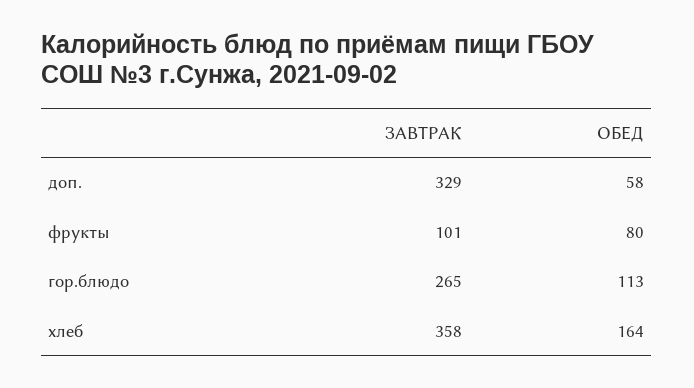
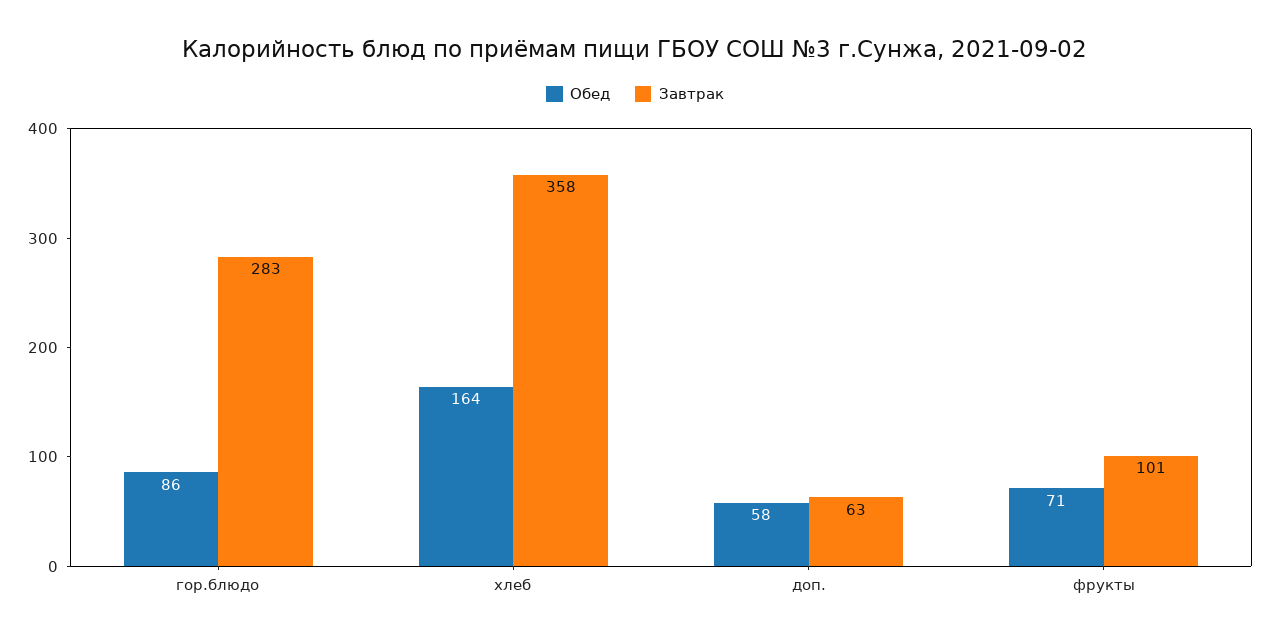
  {
    "ЗАВТРАК": {
-     "доп.": 329,
+     "доп.": 63,
      "фрукты": 101,
-     "гор.блюдо": 265,
+     "гор.блюдо": 283,
      "хлеб": 358
    },
    "ОБЕД": {
      "доп.": 58,
-     "фрукты": 80,
+     "фрукты": 71,
-     "гор.блюдо": 113,
+     "гор.блюдо": 86,
      "хлеб": 164
    }
  }

